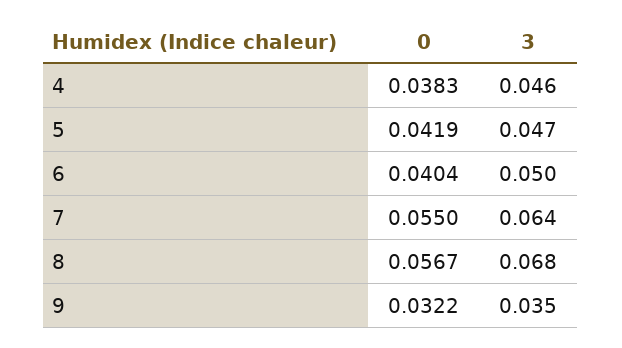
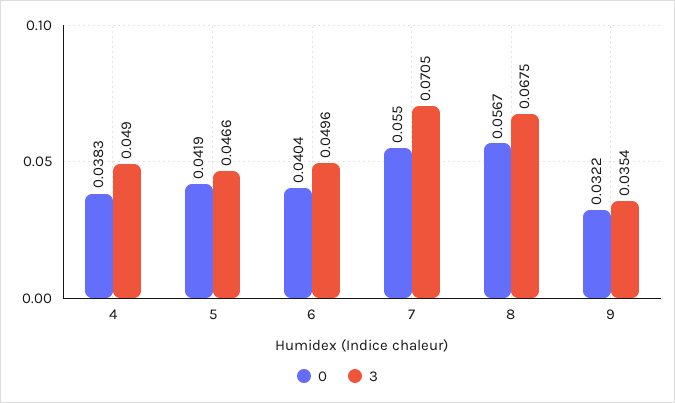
  {
    "0": {
      "4": 0.0383,
      "5": 0.0419,
      "6": 0.0404,
      "7": 0.055,
      "8": 0.0567,
      "9": 0.0322
    },
    "3": {
-     "4": 0.046,
+     "4": 0.049,
      "5": 0.0466,
      "6": 0.0496,
-     "7": 0.064,
+     "7": 0.0705,
      "8": 0.0675,
      "9": 0.0354
    }
  }

